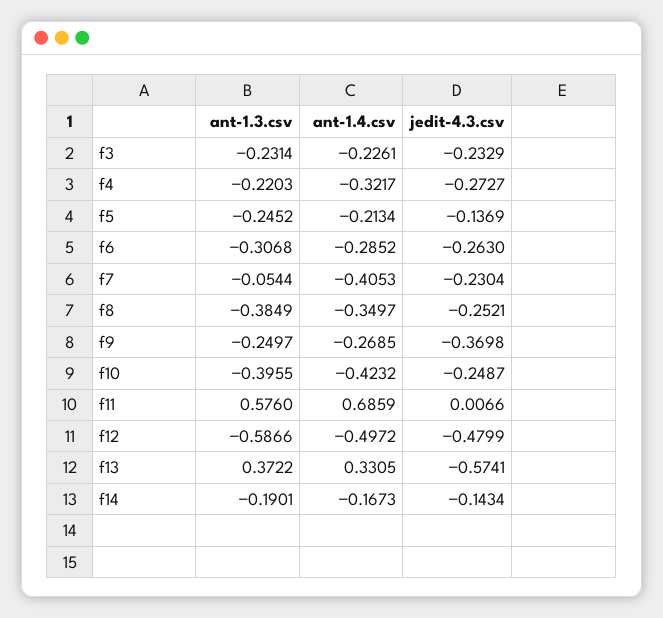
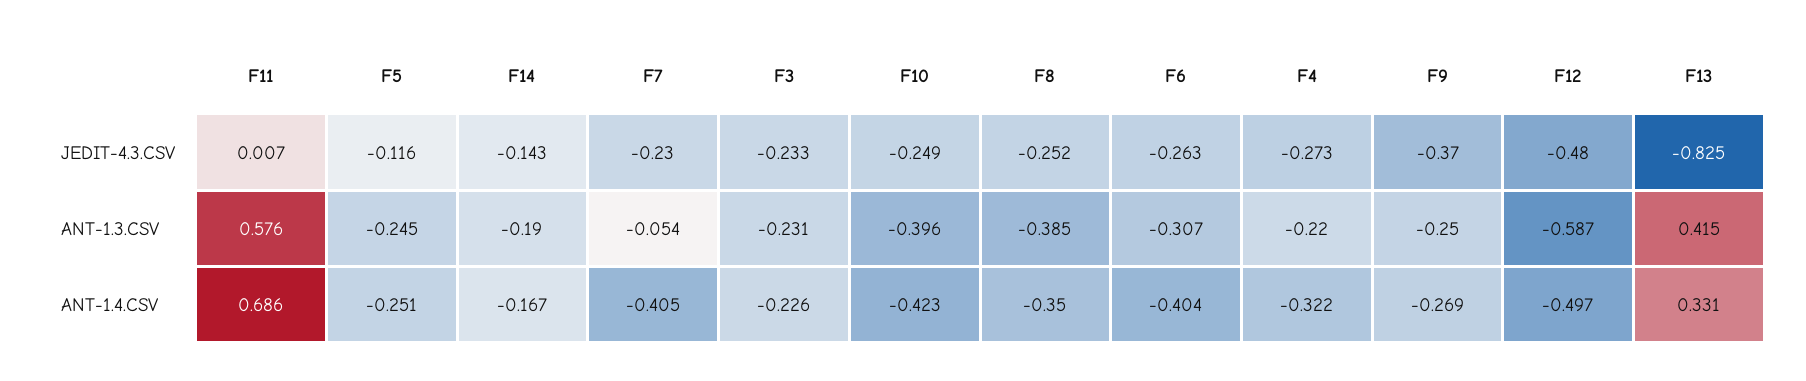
  {
    "ant-1.3.csv": {
      "f3": -0.2314,
      "f4": -0.2203,
      "f5": -0.2452,
      "f6": -0.3068,
      "f7": -0.0544,
      "f8": -0.3849,
      "f9": -0.2497,
      "f10": -0.3955,
      "f11": 0.576,
      "f12": -0.5866,
-     "f13": 0.3722,
+     "f13": 0.415,
      "f14": -0.1901
    },
    "ant-1.4.csv": {
      "f3": -0.2261,
      "f4": -0.3217,
-     "f5": -0.2134,
+     "f5": -0.251,
-     "f6": -0.2852,
+     "f6": -0.404,
      "f7": -0.4053,
      "f8": -0.3497,
      "f9": -0.2685,
      "f10": -0.4232,
      "f11": 0.6859,
      "f12": -0.4972,
      "f13": 0.3305,
      "f14": -0.1673
    },
    "jedit-4.3.csv": {
      "f3": -0.2329,
      "f4": -0.2727,
-     "f5": -0.1369,
+     "f5": -0.116,
      "f6": -0.263,
      "f7": -0.2304,
      "f8": -0.2521,
      "f9": -0.3698,
      "f10": -0.2487,
      "f11": 0.0066,
      "f12": -0.4799,
-     "f13": -0.5741,
+     "f13": -0.825,
      "f14": -0.1434
    }
  }

